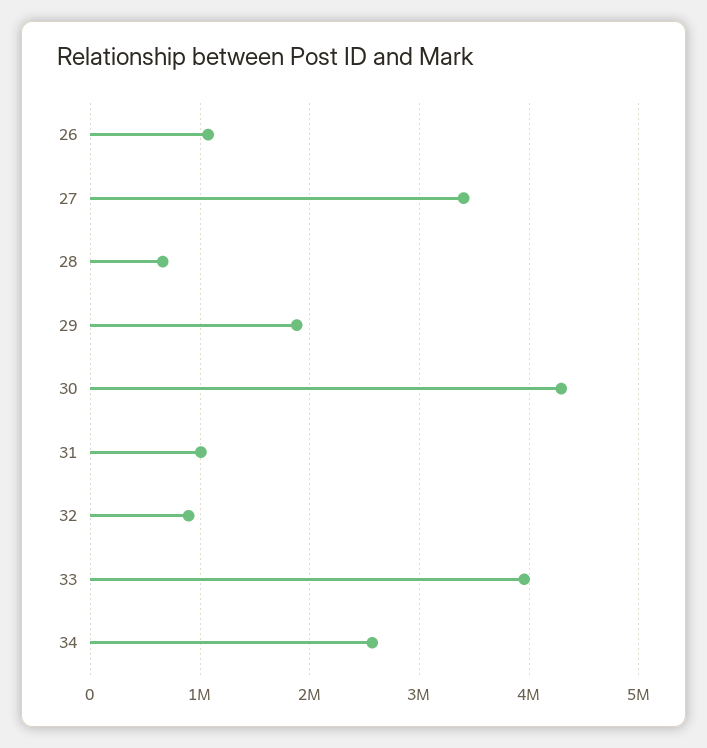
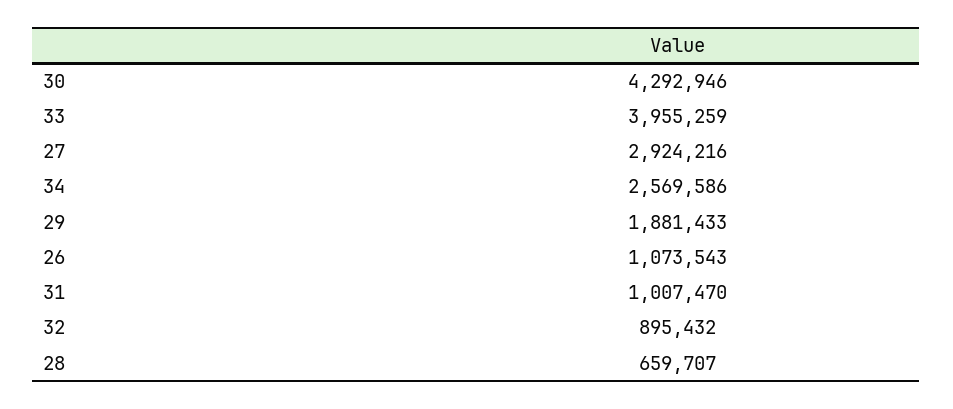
  {
    "26": 1073543,
-   "27": 3400000,
+   "27": 2924216,
    "28": 659707,
    "29": 1881433,
    "30": 4292946,
    "31": 1007470,
    "32": 895432,
    "33": 3955259,
    "34": 2569586
  }

